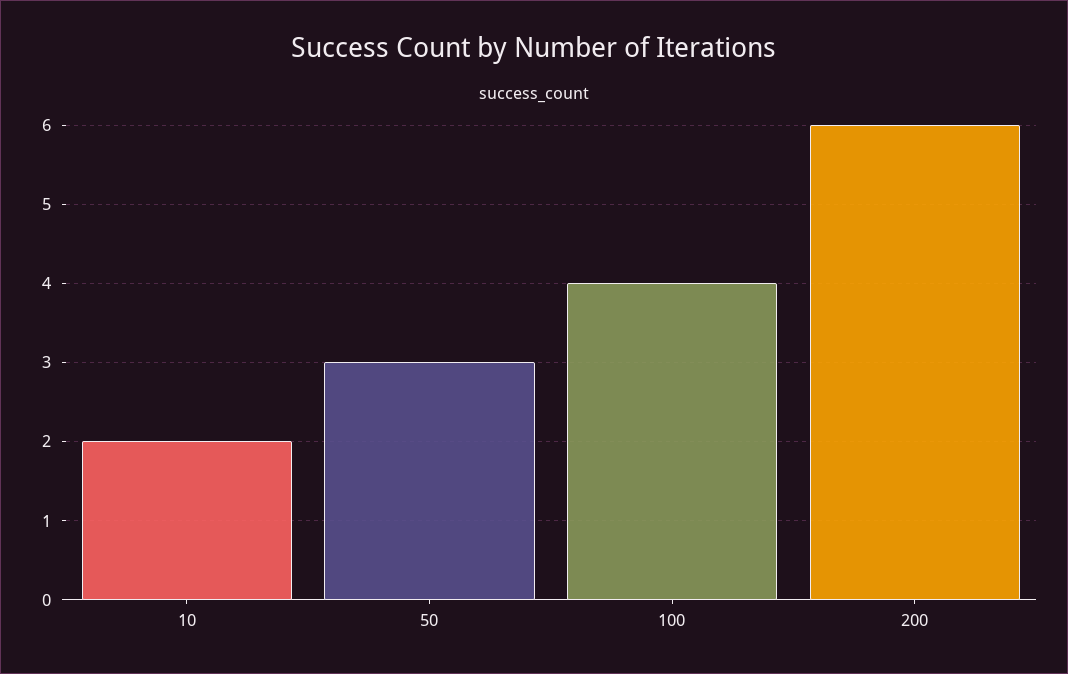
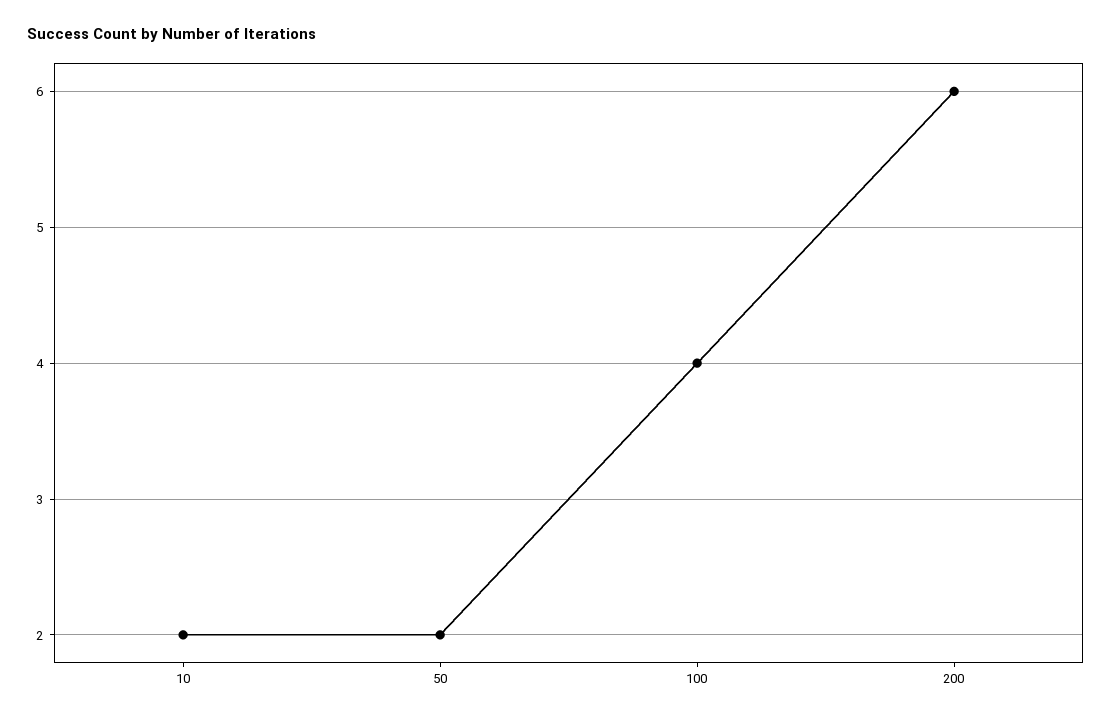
  {
    "10": 2,
-   "50": 3,
+   "50": 2,
    "100": 4,
    "200": 6
  }

